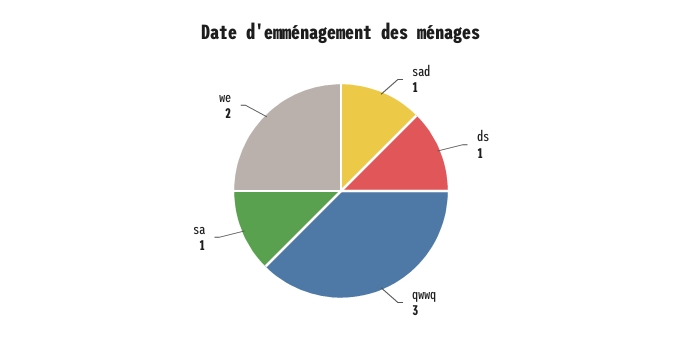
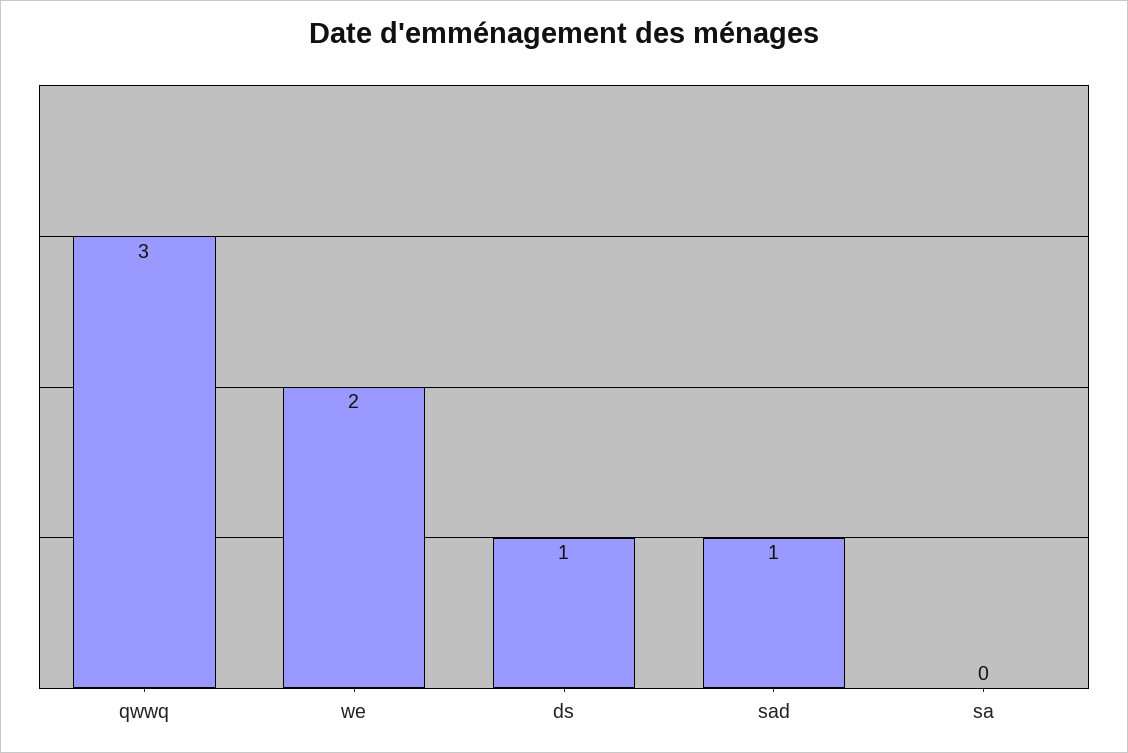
  {
    "sad": 1,
    "ds": 1,
    "qwwq": 3,
-   "sa": 1,
+   "sa": 0,
    "we": 2
  }

